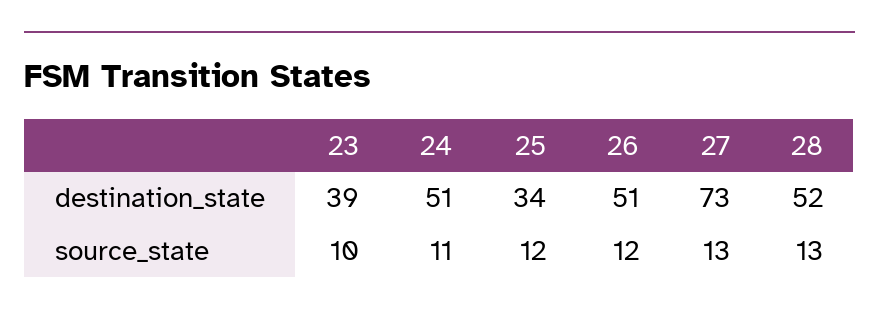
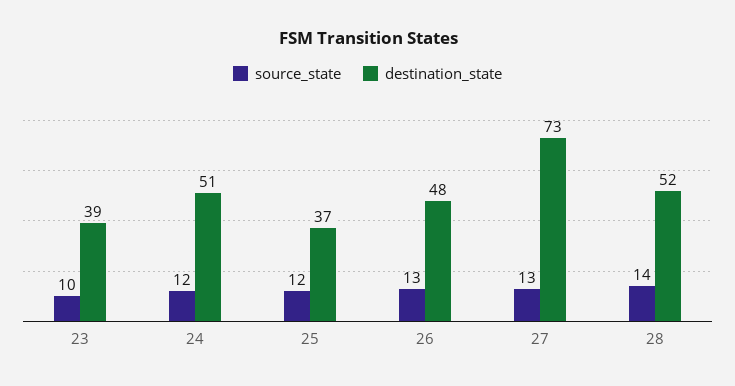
  {
    "destination_state": {
      "23": 39,
      "24": 51,
-     "25": 34,
+     "25": 37,
-     "26": 51,
+     "26": 48,
      "27": 73,
      "28": 52
    },
    "source_state": {
      "23": 10,
-     "24": 11,
+     "24": 12,
      "25": 12,
-     "26": 12,
+     "26": 13,
      "27": 13,
-     "28": 13
+     "28": 14
    }
  }

